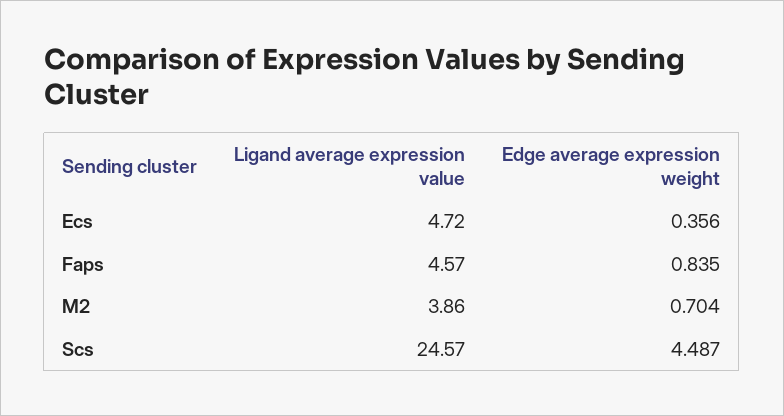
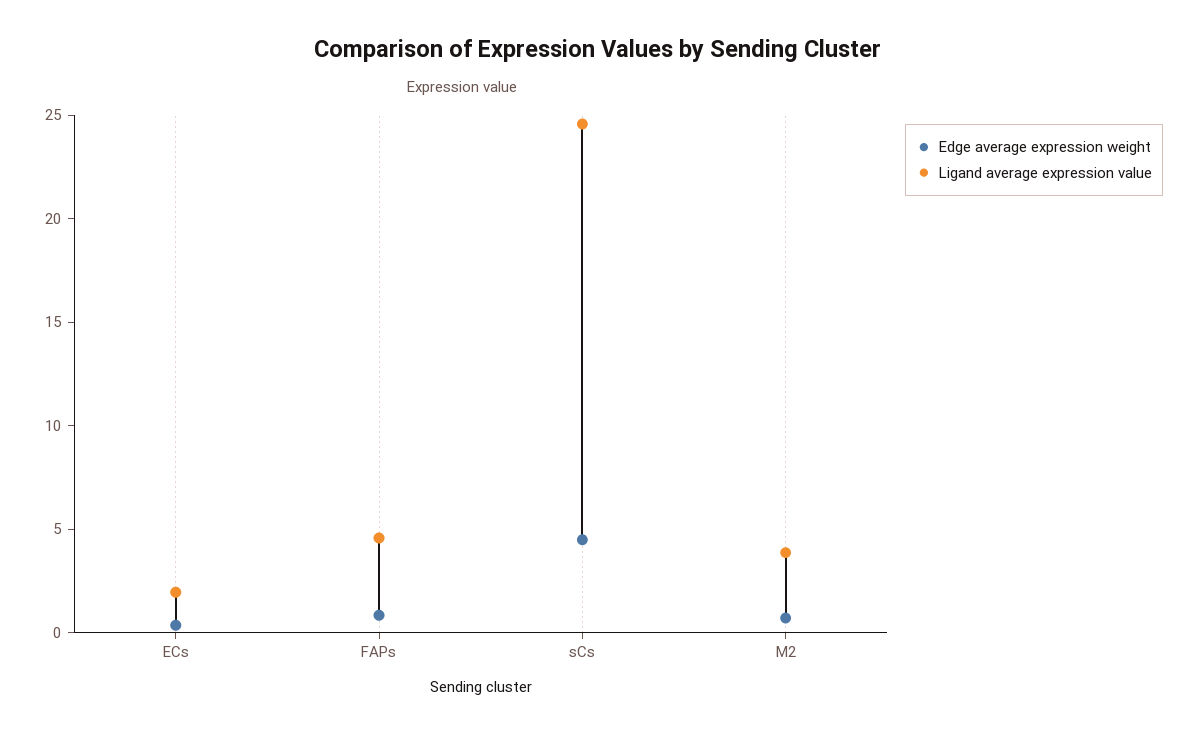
  {
    "Ligand average expression value": {
-     "Ecs": 4.72,
+     "Ecs": 2,
      "Faps": 4.57,
      "M2": 3.86,
      "Scs": 24.57
    },
    "Edge average expression weight": {
      "Ecs": 0.356,
      "Faps": 0.835,
      "M2": 0.704,
      "Scs": 4.487
    }
  }

